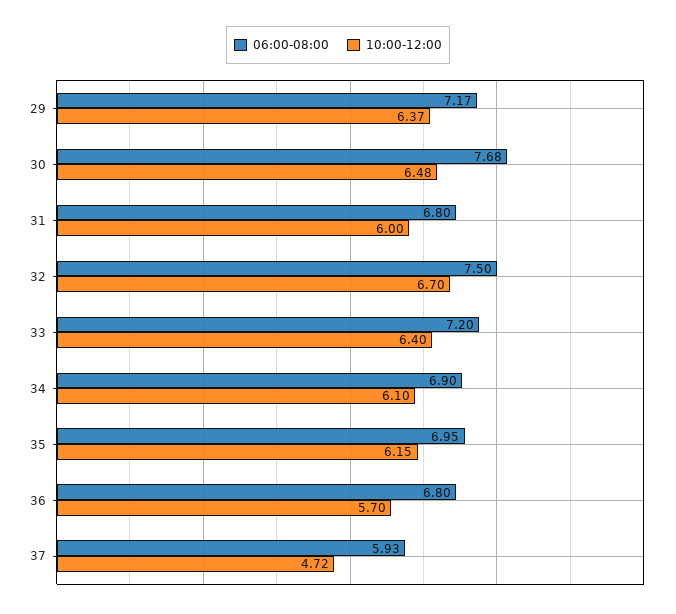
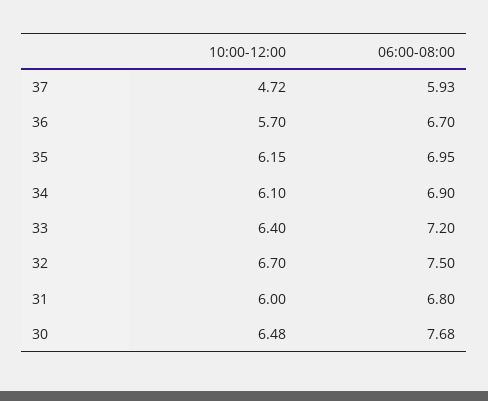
  {
    "06:00-08:00": {
-     "29": 7.17,
      "30": 7.68,
      "31": 6.8,
      "32": 7.5,
      "33": 7.2,
      "34": 6.9,
      "35": 6.95,
-     "36": 6.8,
+     "36": 6.7,
      "37": 5.93
    },
    "10:00-12:00": {
-     "29": 6.37,
      "30": 6.48,
      "31": 6,
      "32": 6.7,
      "33": 6.4,
      "34": 6.1,
      "35": 6.15,
      "36": 5.7,
      "37": 4.72
    }
  }

